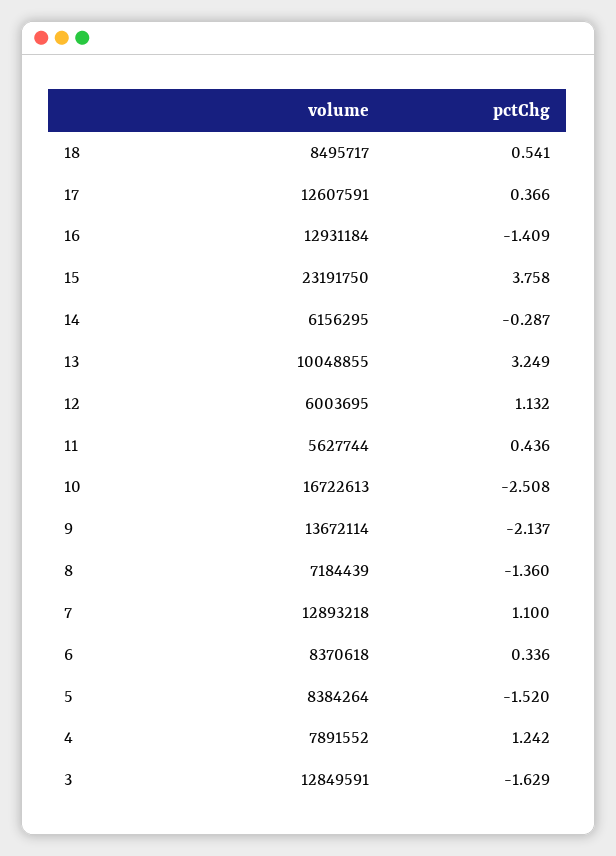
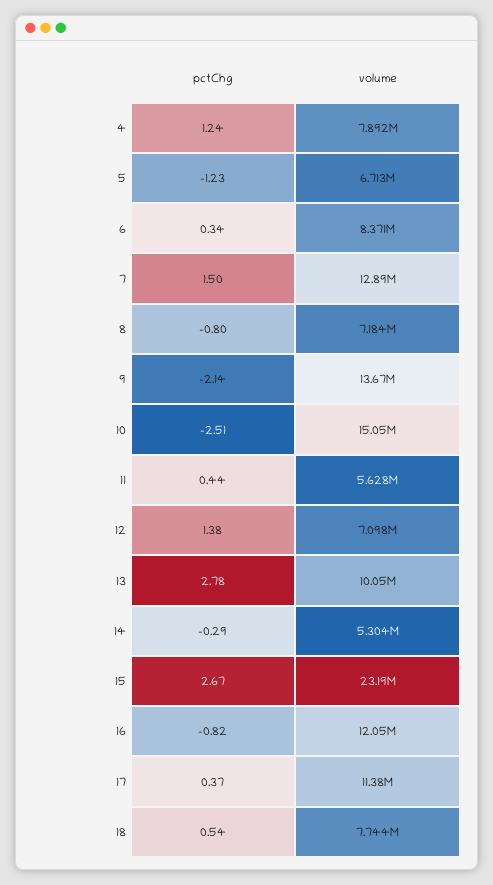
  {
    "volume": {
-     "18": 8495717,
+     "18": 7744000,
-     "17": 12607591,
+     "17": 11380000,
-     "16": 12931184,
+     "16": 12050000,
      "15": 23191750,
-     "14": 6156295,
+     "14": 5304000,
      "13": 10048855,
-     "12": 6003695,
+     "12": 7098000,
      "11": 5627744,
-     "10": 16722613,
+     "10": 15050000,
      "9": 13672114,
      "8": 7184439,
      "7": 12893218,
      "6": 8370618,
-     "5": 8384264,
+     "5": 6713000,
-     "4": 7891552,
+     "4": 7891552
-     "3": 12849591
    },
    "pctChg": {
      "18": 0.541,
      "17": 0.366,
-     "16": -1.409,
+     "16": -0.82,
-     "15": 3.758,
+     "15": 2.67,
      "14": -0.287,
-     "13": 3.249,
+     "13": 2.78,
-     "12": 1.132,
+     "12": 1.38,
      "11": 0.436,
      "10": -2.508,
      "9": -2.137,
-     "8": -1.36,
+     "8": -0.8,
-     "7": 1.1,
+     "7": 1.5,
      "6": 0.336,
-     "5": -1.52,
+     "5": -1.23,
-     "4": 1.242,
+     "4": 1.242
-     "3": -1.629
    }
  }

